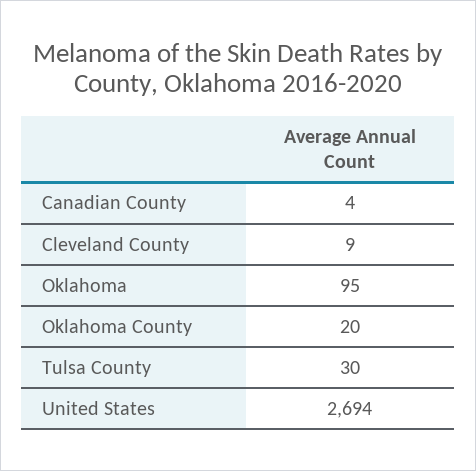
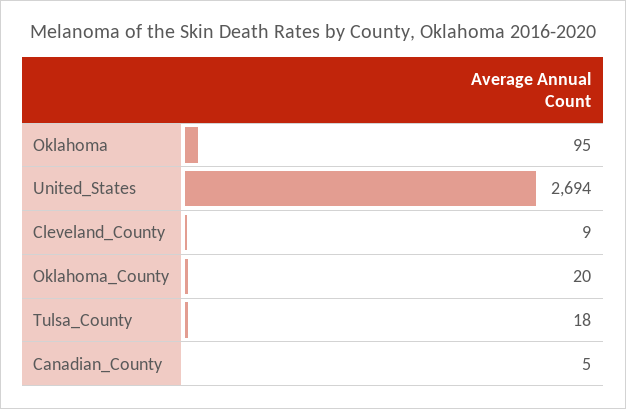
  {
-   "Canadian County": 4,
+   "Canadian County": 5,
    "Cleveland County": 9,
    "Oklahoma": 95,
    "Oklahoma County": 20,
-   "Tulsa County": 30,
+   "Tulsa County": 18,
    "United States": 2694
  }

